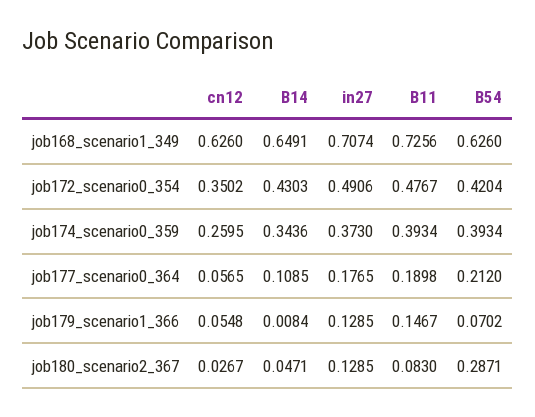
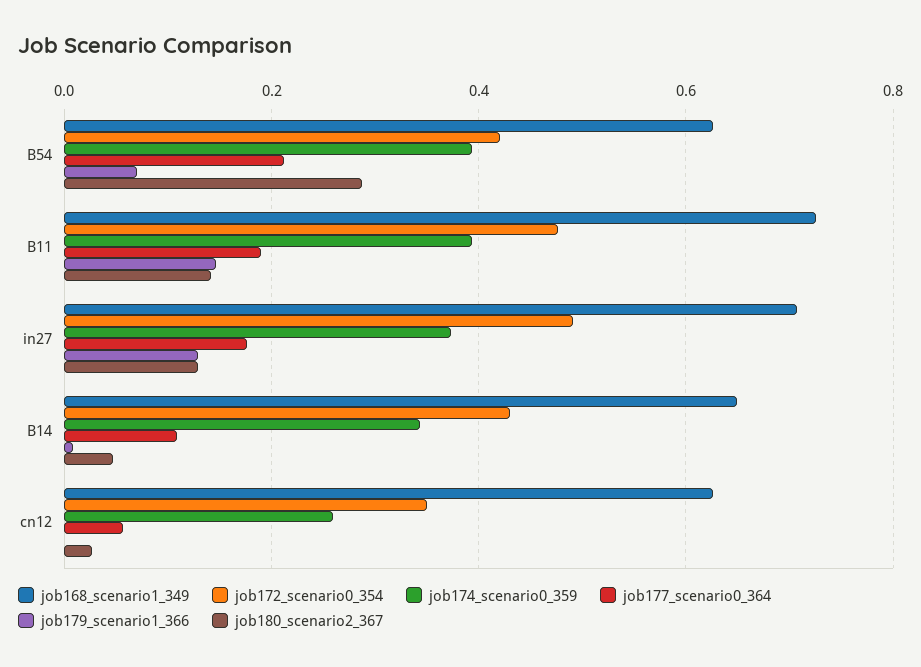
  {
    "job168_scenario1_349": {
      "cn12": 0.626,
      "B14": 0.6491,
      "in27": 0.7074,
      "B11": 0.7256,
      "B54": 0.626
    },
    "job172_scenario0_354": {
      "cn12": 0.3502,
      "B14": 0.4303,
      "in27": 0.4906,
      "B11": 0.4767,
      "B54": 0.4204
    },
    "job174_scenario0_359": {
      "cn12": 0.2595,
      "B14": 0.3436,
      "in27": 0.373,
      "B11": 0.3934,
      "B54": 0.3934
    },
    "job177_scenario0_364": {
      "cn12": 0.0565,
      "B14": 0.1085,
      "in27": 0.1765,
      "B11": 0.1898,
      "B54": 0.212
    },
    "job179_scenario1_366": {
-     "cn12": 0.0548,
+     "cn12": 0,
      "B14": 0.0084,
      "in27": 0.1285,
      "B11": 0.1467,
      "B54": 0.0702
    },
    "job180_scenario2_367": {
      "cn12": 0.0267,
      "B14": 0.0471,
      "in27": 0.1285,
-     "B11": 0.083,
+     "B11": 0.14,
      "B54": 0.2871
    }
  }

